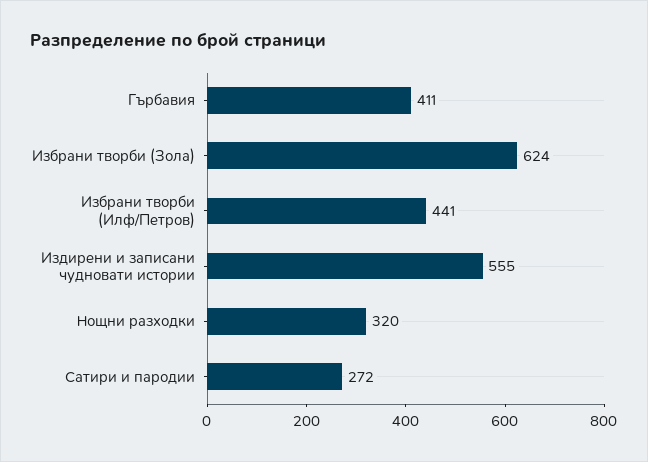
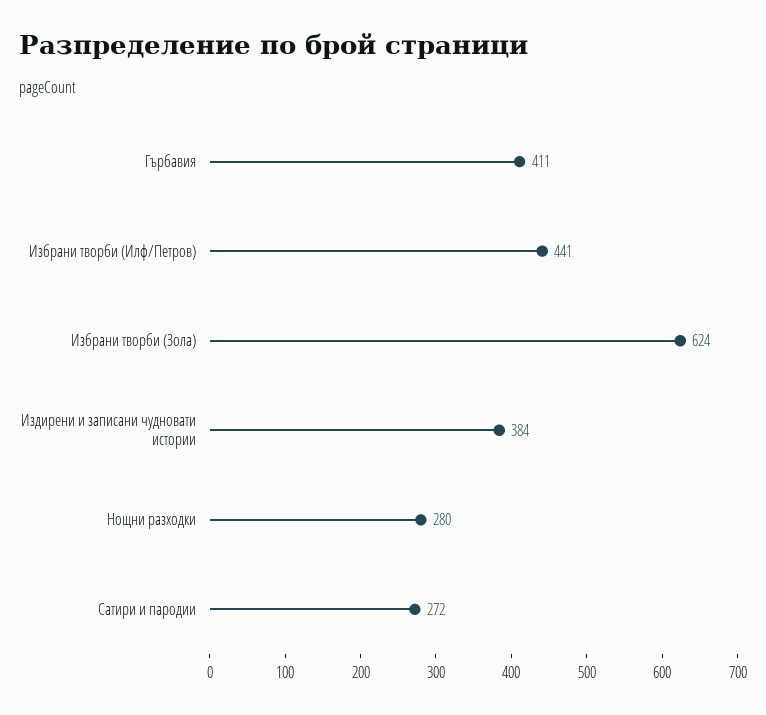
  {
    "Гърбавия": 411,
    "Избрани творби (Зола)": 624,
    "Избрани творби (Илф/Петров)": 441,
-   "Издирени и записани чудновати истории": 555,
+   "Издирени и записани чудновати истории": 384,
-   "Нощни разходки": 320,
+   "Нощни разходки": 280,
    "Сатири и пародии": 272
  }

